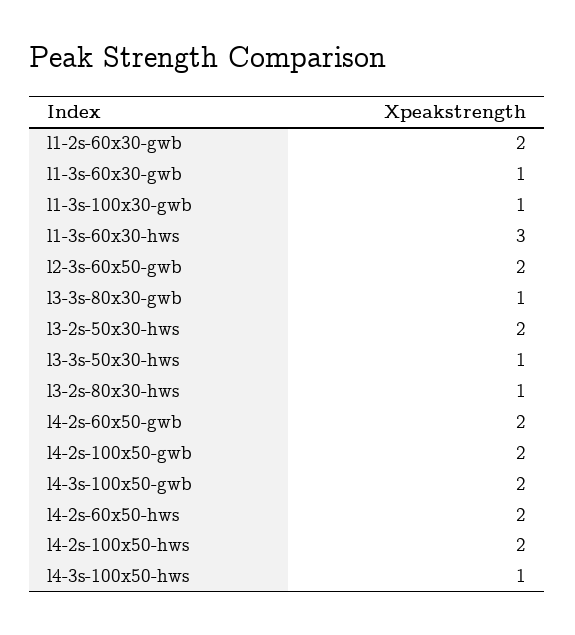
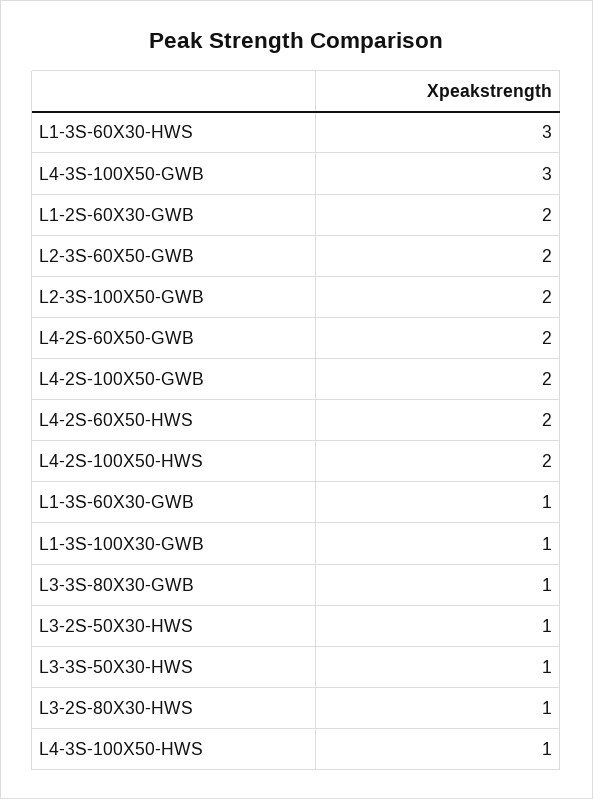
  {
    "l1-2s-60x30-gwb": 2,
    "l1-3s-60x30-gwb": 1,
    "l1-3s-100x30-gwb": 1,
    "l1-3s-60x30-hws": 3,
    "l2-3s-60x50-gwb": 2,
    "l3-3s-80x30-gwb": 1,
-   "l3-2s-50x30-hws": 2,
+   "l3-2s-50x30-hws": 1,
    "l3-3s-50x30-hws": 1,
    "l3-2s-80x30-hws": 1,
    "l4-2s-60x50-gwb": 2,
    "l4-2s-100x50-gwb": 2,
-   "l4-3s-100x50-gwb": 2,
+   "l4-3s-100x50-gwb": 3,
    "l4-2s-60x50-hws": 2,
    "l4-2s-100x50-hws": 2,
-   "l4-3s-100x50-hws": 1
+   "l4-3s-100x50-hws": 1,
+   "L2-3S-100X50-GWB": 2
  }

